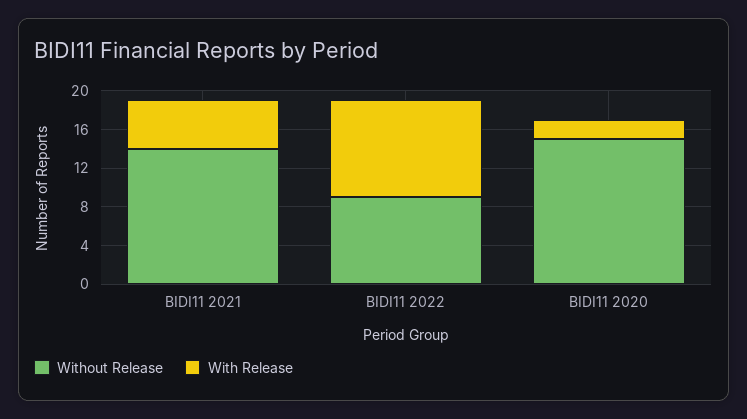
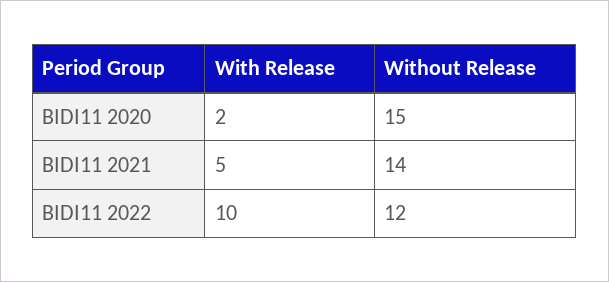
  {
    "Without Release": {
      "BIDI11 2021": 14,
-     "BIDI11 2022": 9,
+     "BIDI11 2022": 12,
      "BIDI11 2020": 15
    },
    "With Release": {
      "BIDI11 2021": 5,
      "BIDI11 2022": 10,
      "BIDI11 2020": 2
    }
  }

